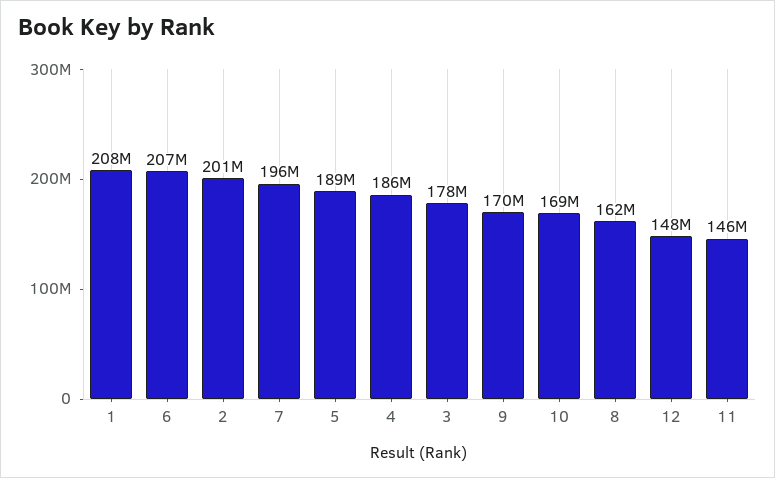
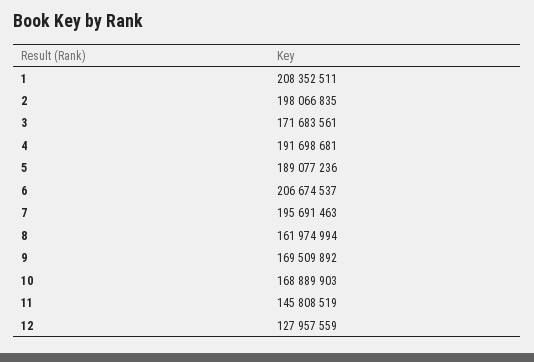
  {
    "1": 208352511,
    "6": 206674537,
-   "2": 201000000,
+   "2": 198066835,
    "7": 195691463,
    "5": 189077236,
-   "4": 186000000,
+   "4": 191698681,
-   "3": 178000000,
+   "3": 171683561,
    "9": 169509892,
    "10": 168889903,
    "8": 161974994,
-   "12": 148000000,
+   "12": 127957559,
    "11": 145808519
  }

